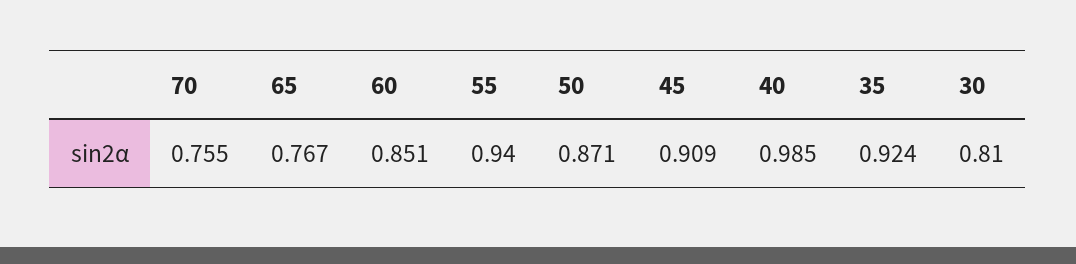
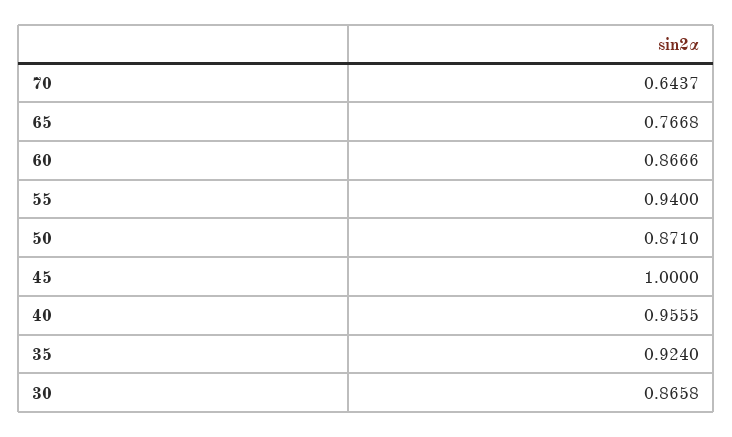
  {
-   "70": 0.755,
+   "70": 0.6437,
    "65": 0.7668,
-   "60": 0.851,
+   "60": 0.8666,
    "55": 0.94,
    "50": 0.871,
-   "45": 0.909,
+   "45": 1,
-   "40": 0.985,
+   "40": 0.9555,
    "35": 0.924,
-   "30": 0.81
+   "30": 0.8658
  }

